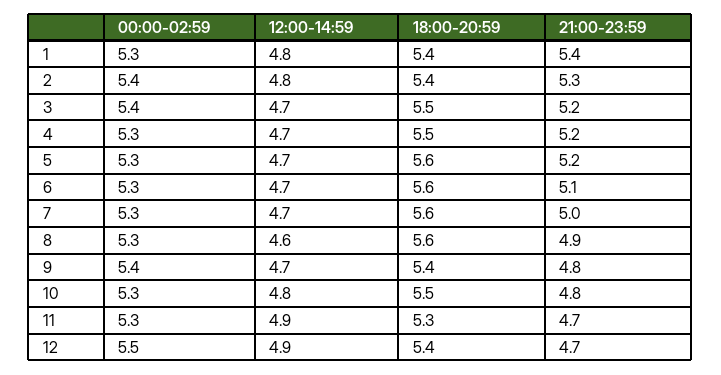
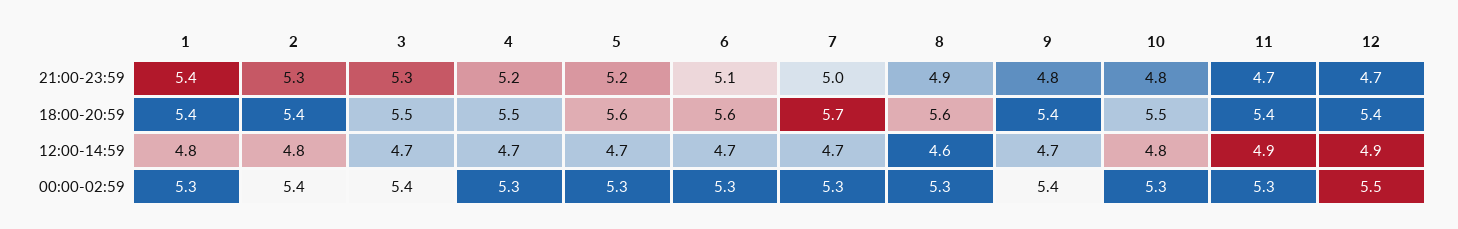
  {
    "00:00-02:59": {
      "1": 5.3,
      "2": 5.4,
      "3": 5.4,
      "4": 5.3,
      "5": 5.3,
      "6": 5.3,
      "7": 5.3,
      "8": 5.3,
      "9": 5.4,
      "10": 5.3,
      "11": 5.3,
      "12": 5.5
    },
    "12:00-14:59": {
      "1": 4.8,
      "2": 4.8,
      "3": 4.7,
      "4": 4.7,
      "5": 4.7,
      "6": 4.7,
      "7": 4.7,
      "8": 4.6,
      "9": 4.7,
      "10": 4.8,
      "11": 4.9,
      "12": 4.9
    },
    "18:00-20:59": {
      "1": 5.4,
      "2": 5.4,
      "3": 5.5,
      "4": 5.5,
      "5": 5.6,
      "6": 5.6,
-     "7": 5.6,
+     "7": 5.7,
      "8": 5.6,
      "9": 5.4,
      "10": 5.5,
-     "11": 5.3,
+     "11": 5.4,
      "12": 5.4
    },
    "21:00-23:59": {
      "1": 5.4,
      "2": 5.3,
-     "3": 5.2,
+     "3": 5.3,
      "4": 5.2,
      "5": 5.2,
      "6": 5.1,
      "7": 5,
      "8": 4.9,
      "9": 4.8,
      "10": 4.8,
      "11": 4.7,
      "12": 4.7
    }
  }

